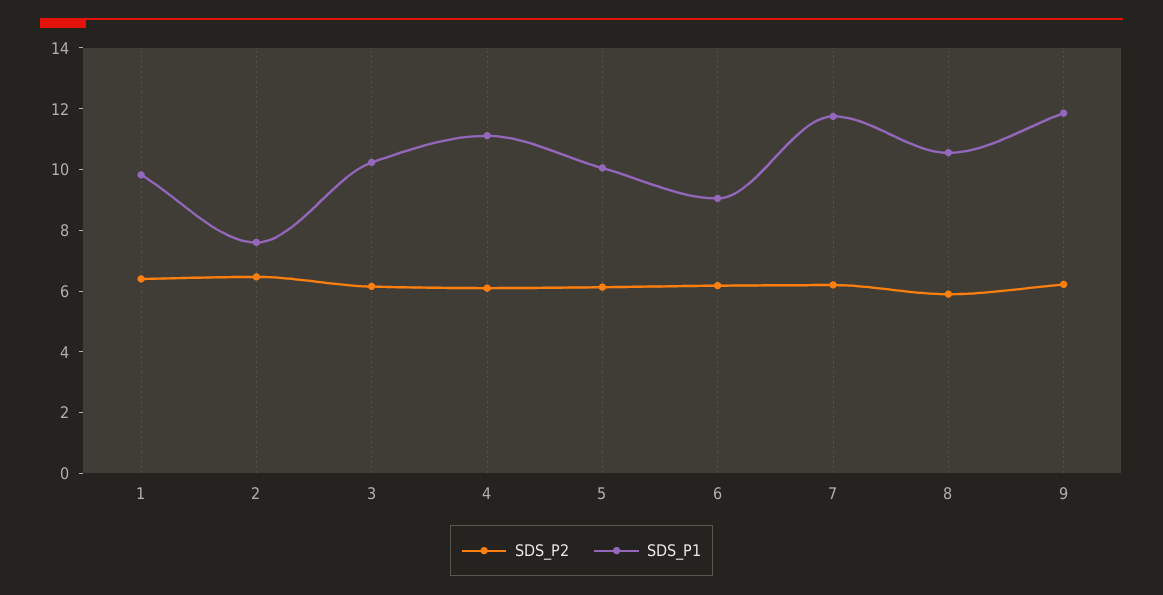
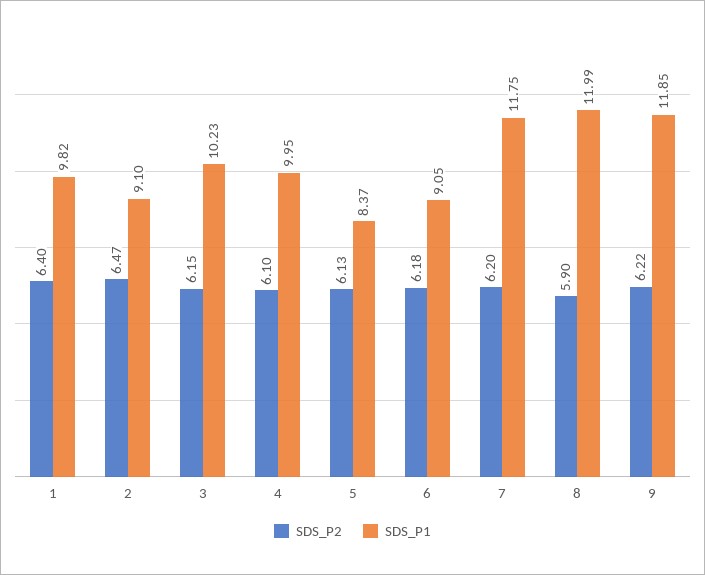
  {
    "SDS_P2": {
      "1": 6.4,
      "2": 6.47,
      "3": 6.15,
      "4": 6.1,
      "5": 6.13,
      "6": 6.18,
      "7": 6.2,
      "8": 5.9,
      "9": 6.22
    },
    "SDS_P1": {
      "1": 9.82,
-     "2": 7.5,
+     "2": 9.1,
      "3": 10.23,
-     "4": 11,
+     "4": 9.95,
-     "5": 10,
+     "5": 8.37,
      "6": 9.05,
      "7": 11.75,
-     "8": 10.5,
+     "8": 11.99,
      "9": 11.85
    }
  }

